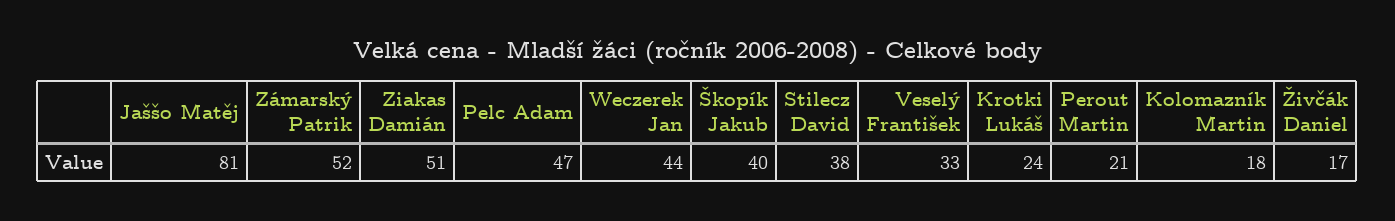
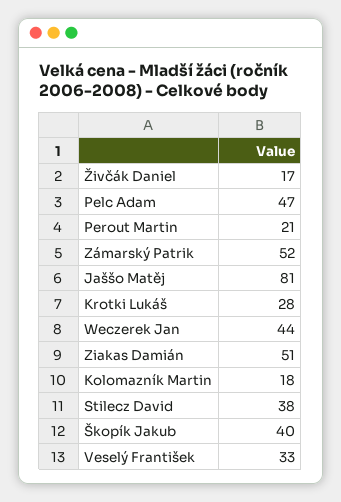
  {
    "Jaššo Matěj": 81,
    "Zámarský Patrik": 52,
    "Ziakas Damián": 51,
    "Pelc Adam": 47,
    "Weczerek Jan": 44,
    "Škopík Jakub": 40,
    "Stilecz David": 38,
    "Veselý František": 33,
-   "Krotki Lukáš": 24,
+   "Krotki Lukáš": 28,
    "Perout Martin": 21,
    "Kolomazník Martin": 18,
    "Živčák Daniel": 17
  }

